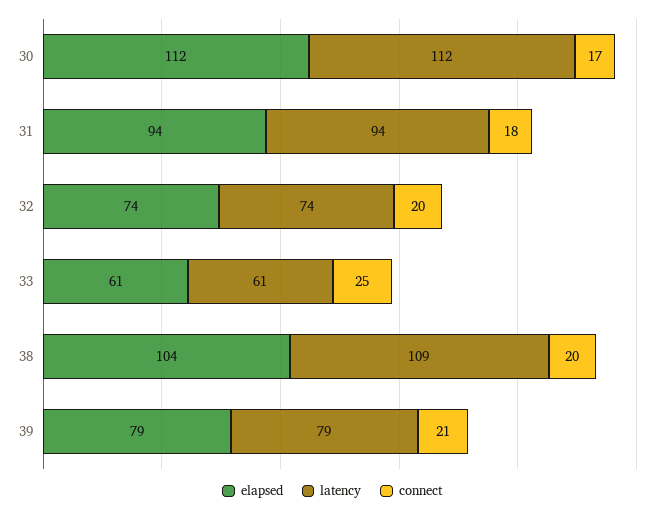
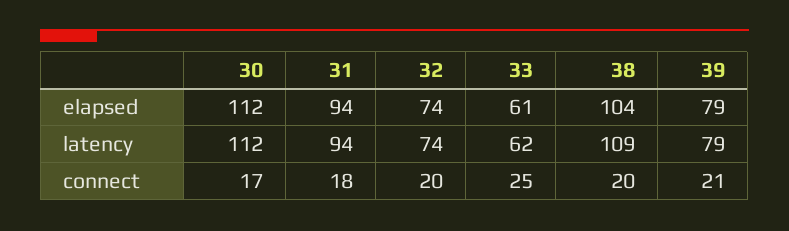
  {
    "elapsed": {
      "30": 112,
      "31": 94,
      "32": 74,
      "33": 61,
      "38": 104,
      "39": 79
    },
    "latency": {
      "30": 112,
      "31": 94,
      "32": 74,
-     "33": 61,
+     "33": 62,
      "38": 109,
      "39": 79
    },
    "connect": {
      "30": 17,
      "31": 18,
      "32": 20,
      "33": 25,
      "38": 20,
      "39": 21
    }
  }

